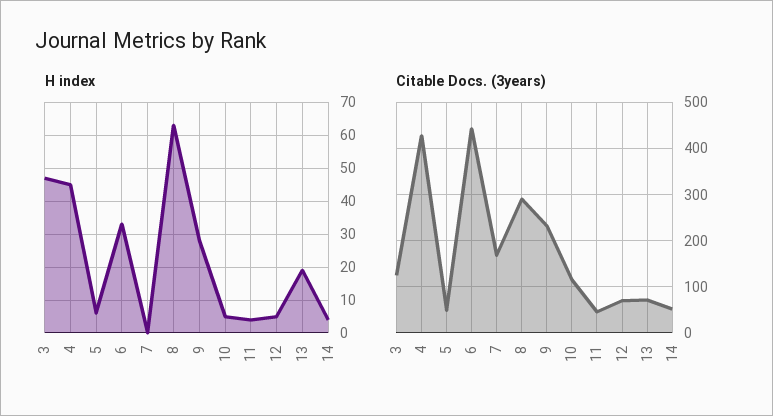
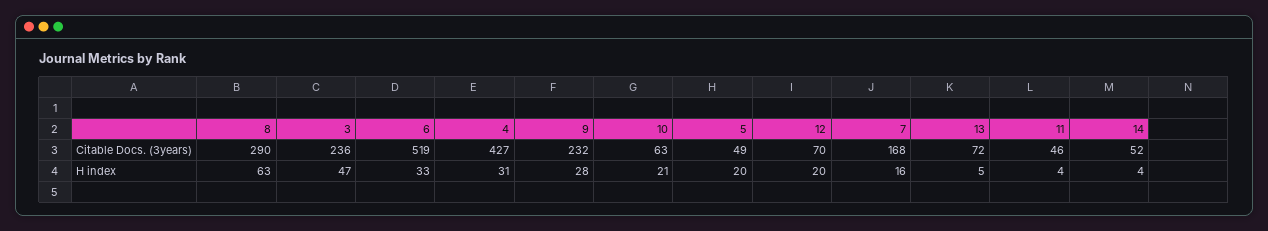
  {
    "H index": {
      "3": 47,
-     "4": 45,
+     "4": 31,
-     "5": 5,
+     "5": 20,
      "6": 33,
-     "7": 0,
+     "7": 16,
      "8": 63,
      "9": 28,
-     "10": 5,
+     "10": 21,
      "11": 4,
-     "12": 5,
+     "12": 20,
-     "13": 20,
+     "13": 5,
      "14": 4
    },
    "Citable Docs. (3years)": {
-     "3": 120,
+     "3": 236,
      "4": 427,
      "5": 49,
-     "6": 440,
+     "6": 519,
      "7": 168,
      "8": 290,
      "9": 232,
-     "10": 120,
+     "10": 63,
      "11": 46,
      "12": 70,
      "13": 72,
      "14": 52
    }
  }

